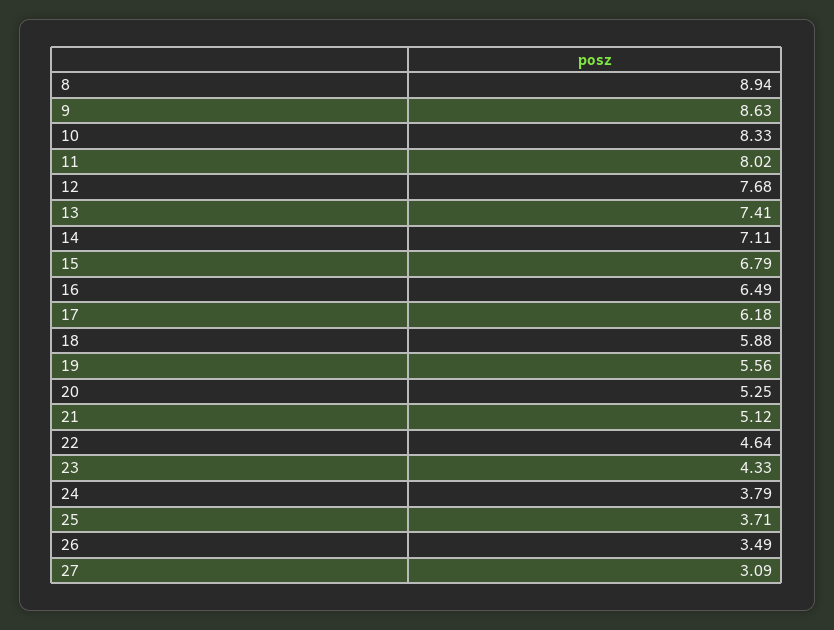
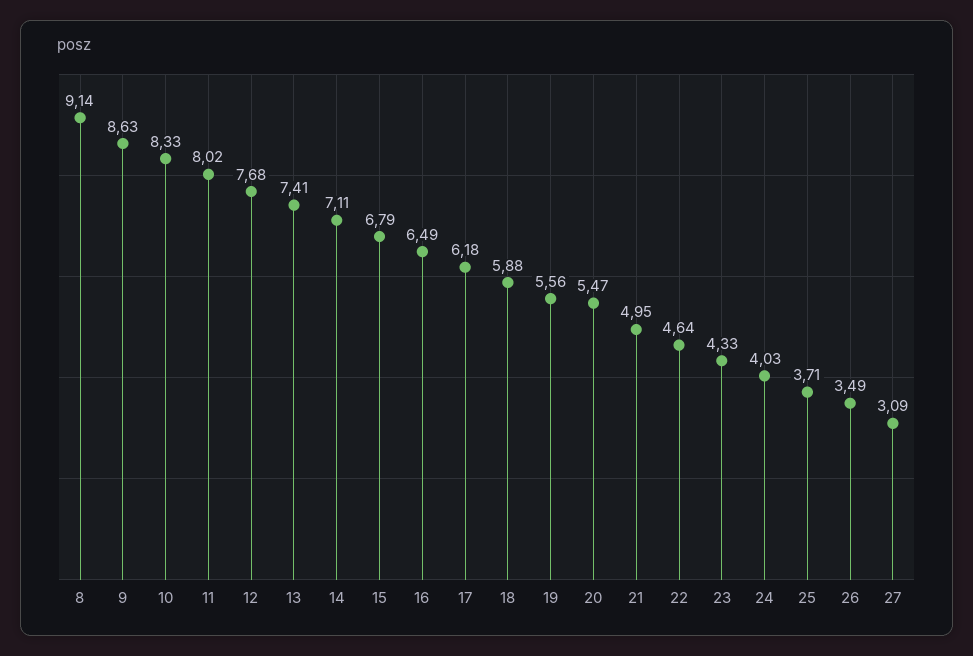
  {
-   "8": 8.94,
+   "8": 9.14,
    "9": 8.63,
    "10": 8.33,
    "11": 8.02,
    "12": 7.68,
    "13": 7.41,
    "14": 7.11,
    "15": 6.79,
    "16": 6.49,
    "17": 6.18,
    "18": 5.88,
    "19": 5.56,
-   "20": 5.25,
+   "20": 5.47,
-   "21": 5.12,
+   "21": 4.95,
    "22": 4.64,
    "23": 4.33,
-   "24": 3.79,
+   "24": 4.03,
    "25": 3.71,
    "26": 3.49,
    "27": 3.09
  }

